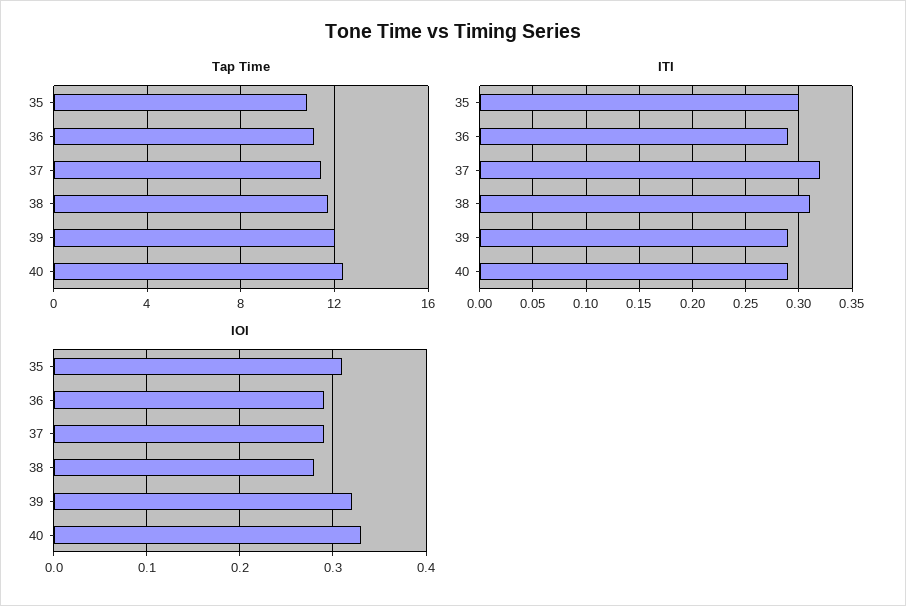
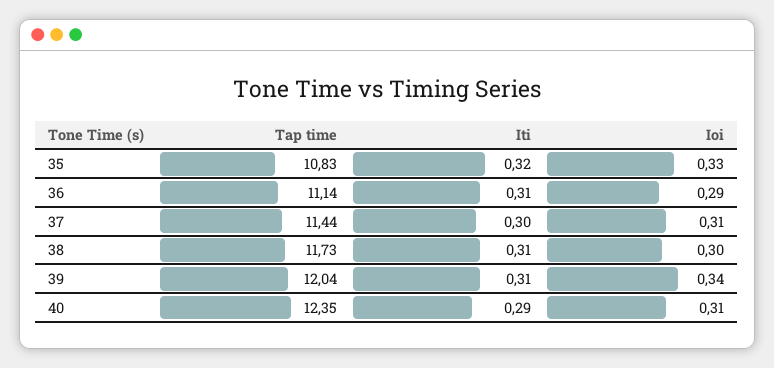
  {
    "Tap Time": {
      "35": 10.83,
      "36": 11.14,
      "37": 11.44,
      "38": 11.73,
      "39": 12.04,
      "40": 12.35
    },
    "ITI": {
-     "35": 0.3,
+     "35": 0.32,
-     "36": 0.29,
+     "36": 0.31,
-     "37": 0.32,
+     "37": 0.3,
      "38": 0.31,
-     "39": 0.29,
+     "39": 0.31,
      "40": 0.29
    },
    "IOI": {
-     "35": 0.31,
+     "35": 0.33,
      "36": 0.29,
-     "37": 0.29,
+     "37": 0.31,
-     "38": 0.28,
+     "38": 0.3,
-     "39": 0.32,
+     "39": 0.34,
-     "40": 0.33
+     "40": 0.31
    }
  }

